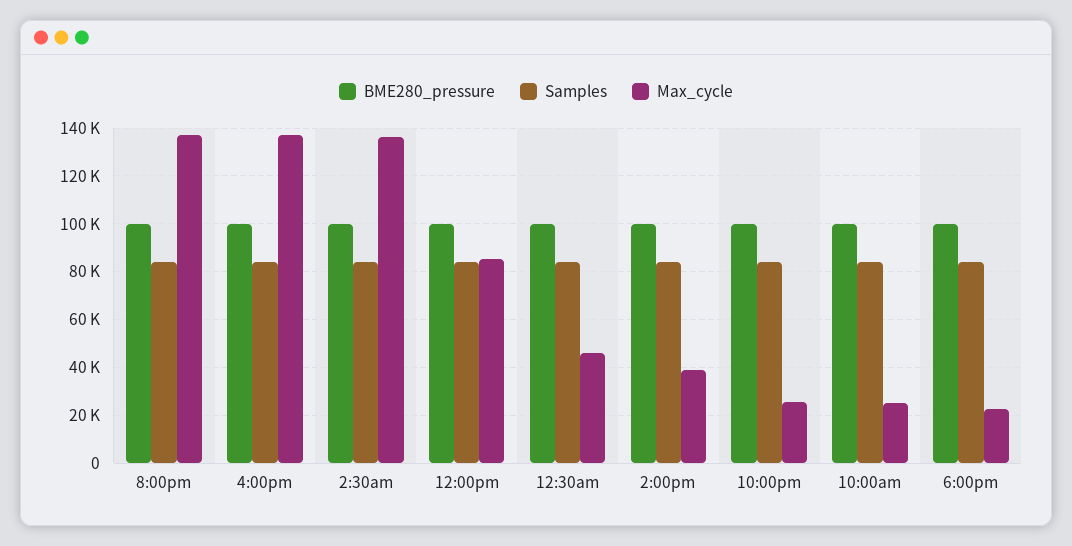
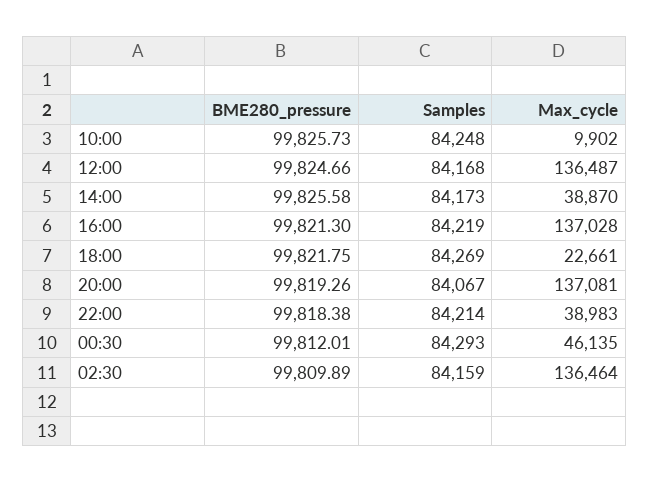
  {
    "BME280_pressure": {
      "8:00pm": 99819.26,
      "4:00pm": 99821.3,
      "2:30am": 99809.89,
      "12:00pm": 99824.66,
      "12:30am": 99812.01,
      "2:00pm": 99825.58,
      "10:00pm": 99818.38,
      "10:00am": 99825.73,
      "6:00pm": 99821.75
    },
    "Samples": {
      "8:00pm": 84067,
      "4:00pm": 84219,
      "2:30am": 84159,
      "12:00pm": 84168,
      "12:30am": 84293,
      "2:00pm": 84173,
      "10:00pm": 84214,
      "10:00am": 84248,
      "6:00pm": 84269
    },
    "Max_cycle": {
      "8:00pm": 137081,
      "4:00pm": 137028,
      "2:30am": 136464,
-     "12:00pm": 85000,
+     "12:00pm": 136487,
      "12:30am": 46135,
      "2:00pm": 38870,
-     "10:00pm": 25000,
+     "10:00pm": 38983,
-     "10:00am": 25000,
+     "10:00am": 9902,
      "6:00pm": 22661
    }
  }

